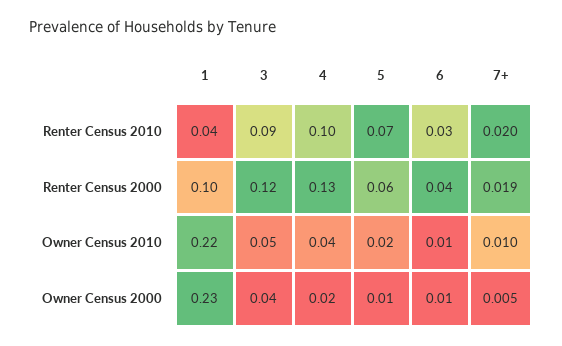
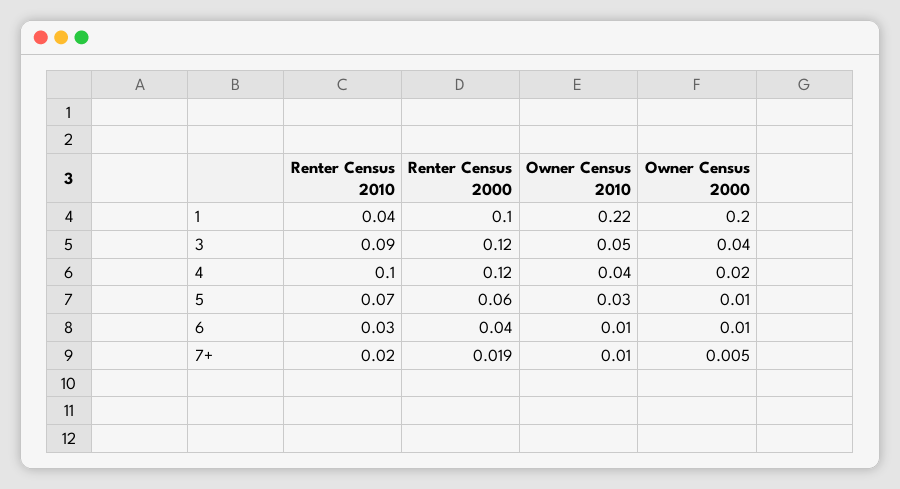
  {
    "1": {
      "Renter Census 2010": 0.04,
      "Renter Census 2000": 0.1,
      "Owner Census 2010": 0.22,
-     "Owner Census 2000": 0.23
+     "Owner Census 2000": 0.2
    },
    "3": {
      "Renter Census 2010": 0.09,
      "Renter Census 2000": 0.12,
      "Owner Census 2010": 0.05,
      "Owner Census 2000": 0.04
    },
    "4": {
      "Renter Census 2010": 0.1,
-     "Renter Census 2000": 0.13,
+     "Renter Census 2000": 0.12,
      "Owner Census 2010": 0.04,
      "Owner Census 2000": 0.02
    },
    "5": {
      "Renter Census 2010": 0.07,
      "Renter Census 2000": 0.06,
-     "Owner Census 2010": 0.02,
+     "Owner Census 2010": 0.03,
      "Owner Census 2000": 0.01
    },
    "6": {
      "Renter Census 2010": 0.03,
      "Renter Census 2000": 0.04,
      "Owner Census 2010": 0.01,
      "Owner Census 2000": 0.01
    },
    "7+": {
      "Renter Census 2010": 0.02,
      "Renter Census 2000": 0.019,
      "Owner Census 2010": 0.01,
      "Owner Census 2000": 0.005
    }
  }

